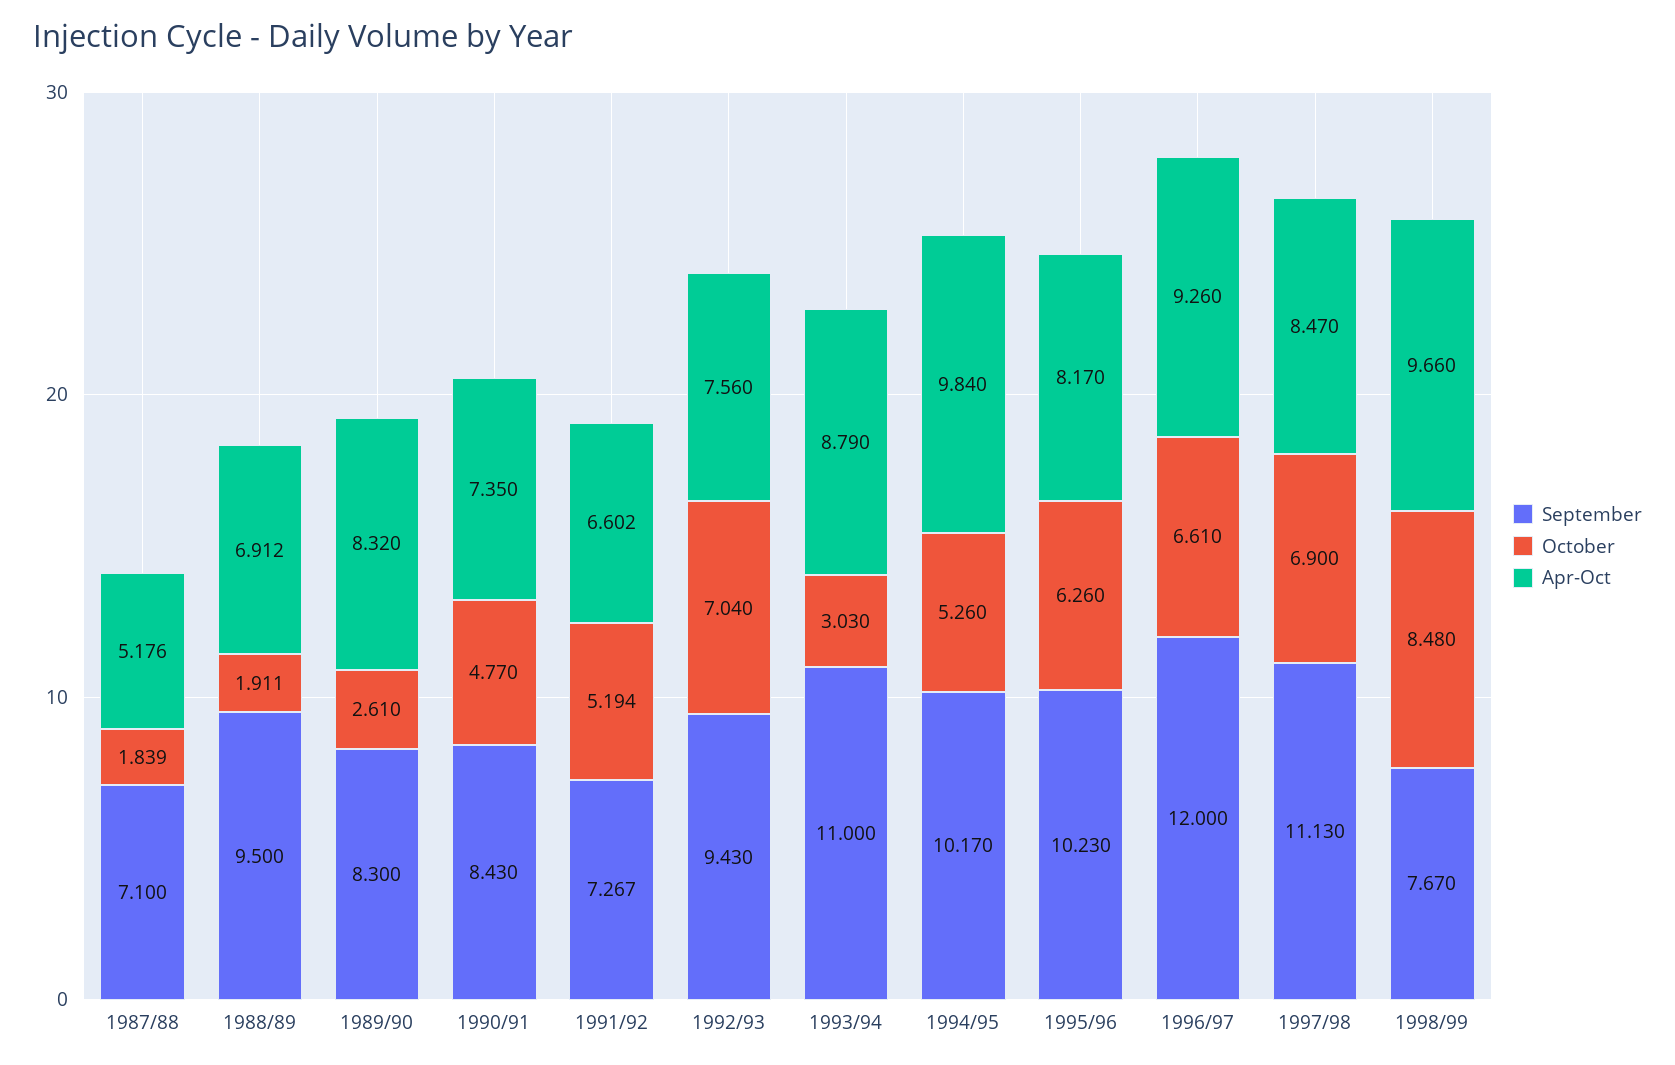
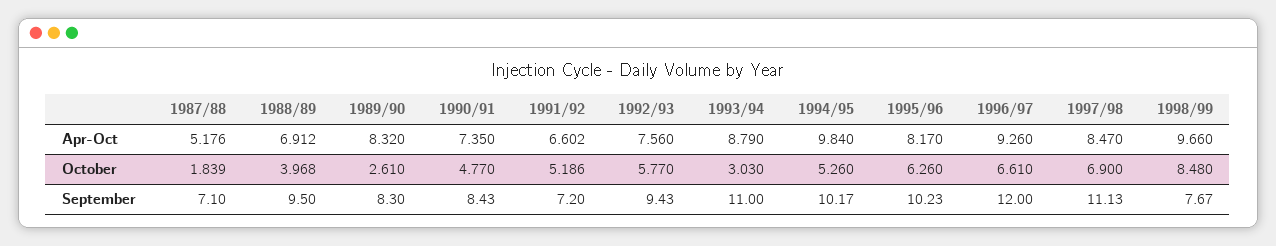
  {
    "September": {
      "1987/88": 7.1,
      "1988/89": 9.5,
      "1989/90": 8.3,
      "1990/91": 8.43,
-     "1991/92": 7.267,
+     "1991/92": 7.2,
      "1992/93": 9.43,
      "1993/94": 11,
      "1994/95": 10.17,
      "1995/96": 10.23,
      "1996/97": 12,
      "1997/98": 11.13,
      "1998/99": 7.67
    },
    "October": {
      "1987/88": 1.839,
-     "1988/89": 1.911,
+     "1988/89": 3.968,
      "1989/90": 2.61,
      "1990/91": 4.77,
-     "1991/92": 5.194,
+     "1991/92": 5.186,
-     "1992/93": 7.04,
+     "1992/93": 5.77,
      "1993/94": 3.03,
      "1994/95": 5.26,
      "1995/96": 6.26,
      "1996/97": 6.61,
      "1997/98": 6.9,
      "1998/99": 8.48
    },
    "Apr-Oct": {
      "1987/88": 5.176,
      "1988/89": 6.912,
      "1989/90": 8.32,
      "1990/91": 7.35,
      "1991/92": 6.602,
      "1992/93": 7.56,
      "1993/94": 8.79,
      "1994/95": 9.84,
      "1995/96": 8.17,
      "1996/97": 9.26,
      "1997/98": 8.47,
      "1998/99": 9.66
    }
  }

